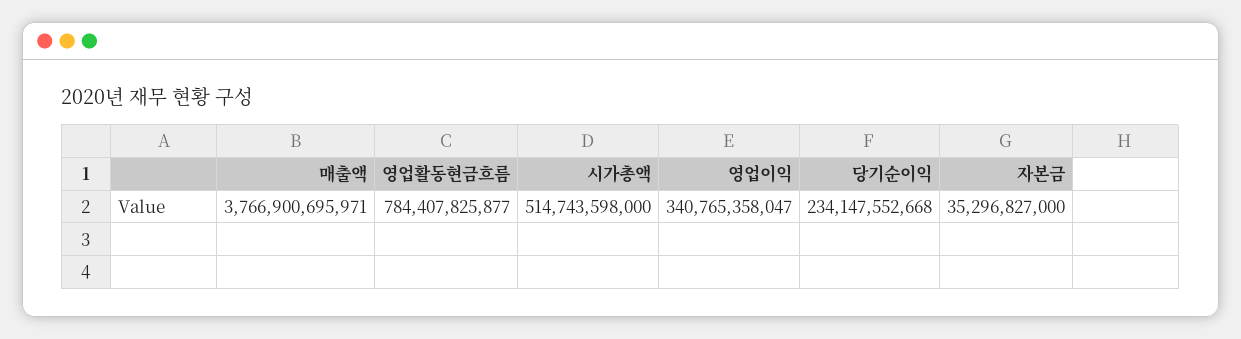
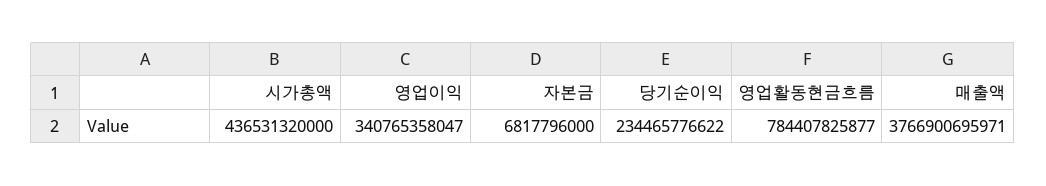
  {
    "매출액": 3766900695971,
    "영업활동현금흐름": 784407825877,
-   "시가총액": 514743598000,
+   "시가총액": 436531320000,
    "영업이익": 340765358047,
-   "당기순이익": 234147552668,
+   "당기순이익": 234465776622,
-   "자본금": 35296827000
+   "자본금": 6817796000
  }

